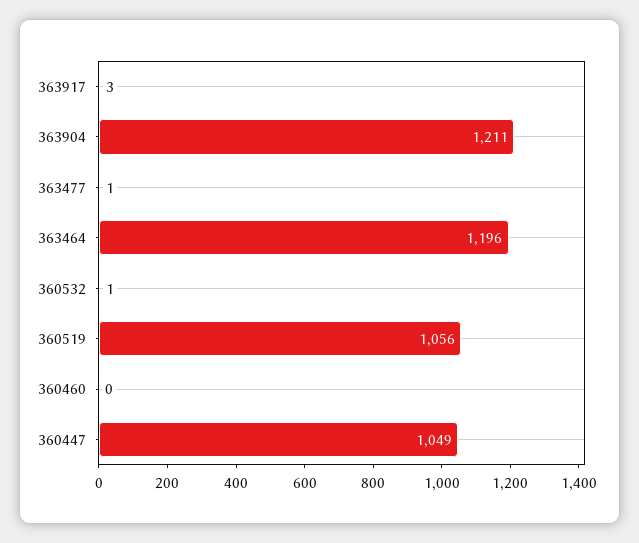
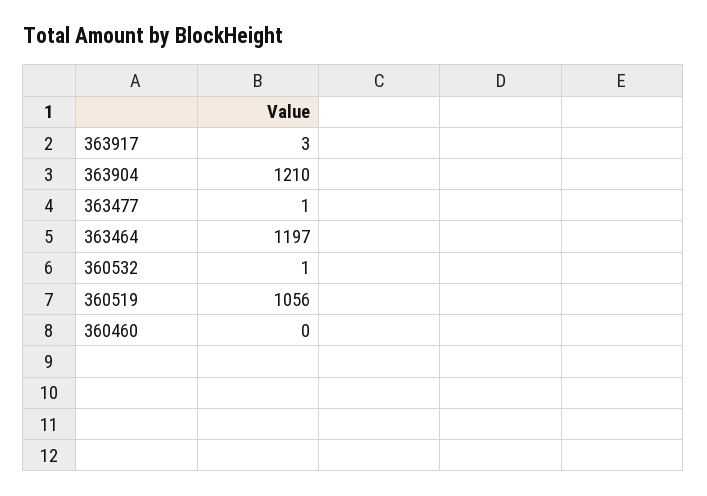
  {
    "363917": 3,
-   "363904": 1211,
+   "363904": 1210,
    "363477": 1,
-   "363464": 1196,
+   "363464": 1197,
    "360532": 1,
    "360519": 1056,
-   "360460": 0,
+   "360460": 0
-   "360447": 1049
  }

